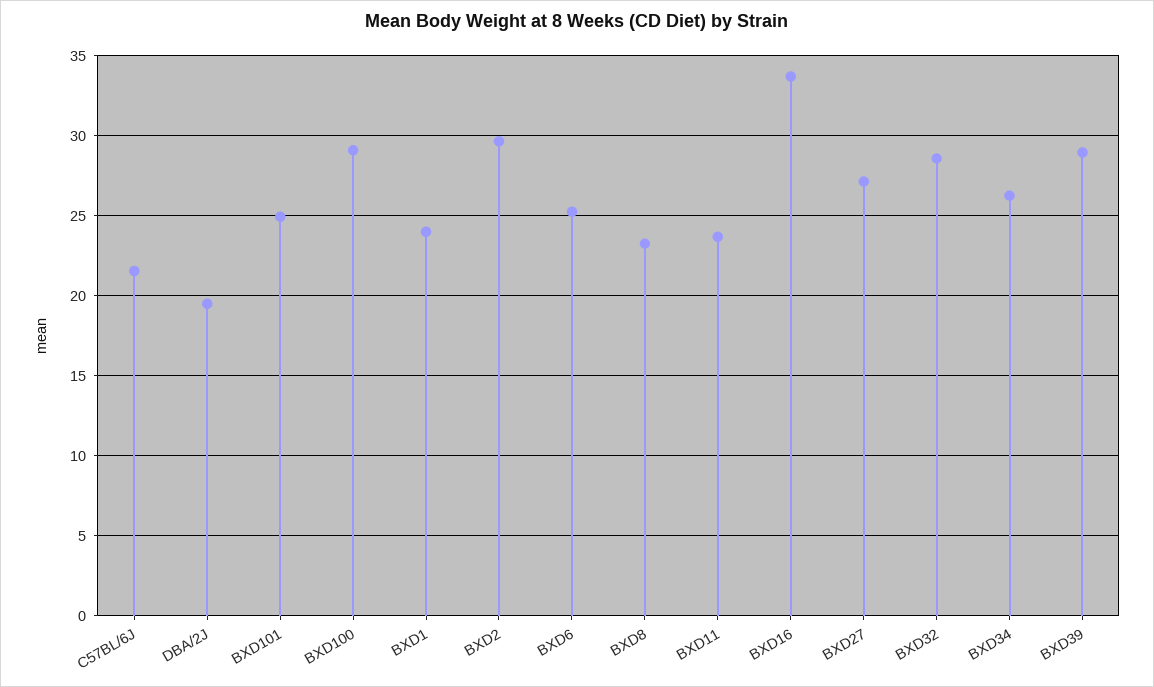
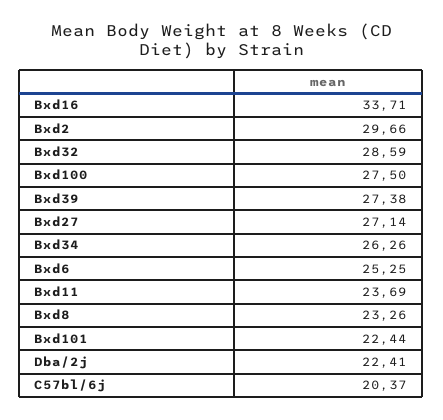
  {
-   "C57BL/6J": 21.5,
+   "C57BL/6J": 20.37,
-   "DBA/2J": 19.5,
+   "DBA/2J": 22.41,
-   "BXD101": 25,
+   "BXD101": 22.44,
-   "BXD100": 29,
+   "BXD100": 27.5,
-   "BXD1": 24,
    "BXD2": 29.66,
    "BXD6": 25.25,
    "BXD8": 23.26,
    "BXD11": 23.69,
    "BXD16": 33.71,
    "BXD27": 27.14,
    "BXD32": 28.59,
    "BXD34": 26.26,
-   "BXD39": 29
+   "BXD39": 27.38
  }

